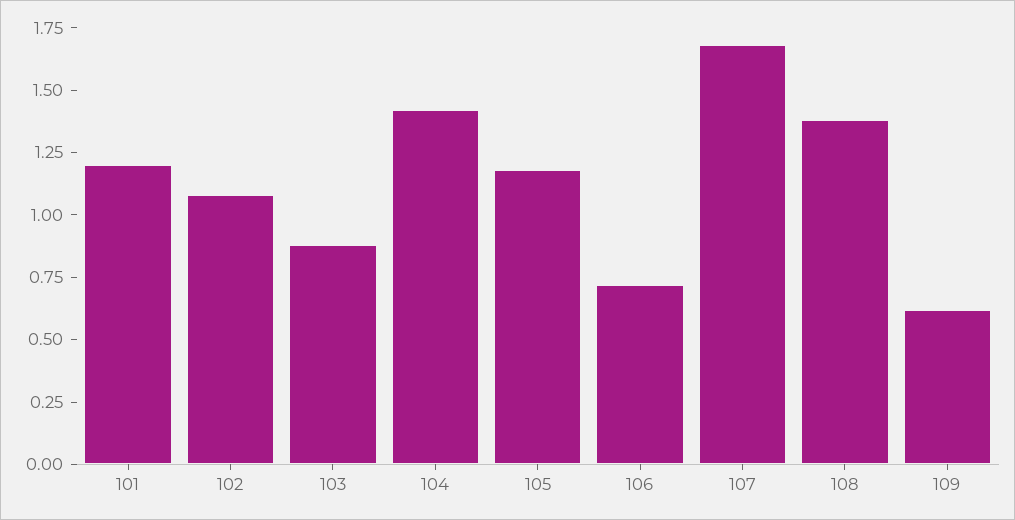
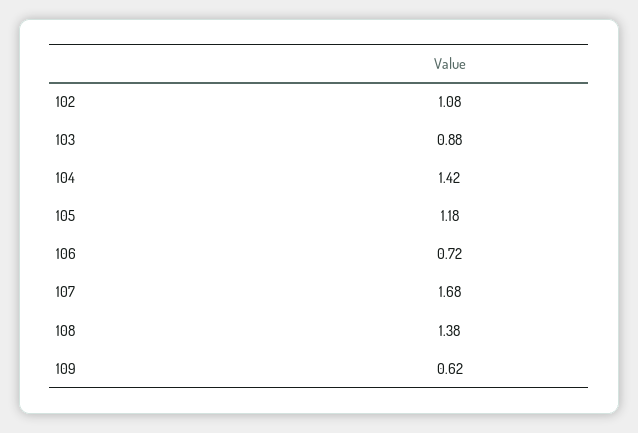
  {
-   "101": 1.2,
    "102": 1.08,
    "103": 0.88,
    "104": 1.42,
    "105": 1.18,
    "106": 0.72,
    "107": 1.68,
    "108": 1.38,
    "109": 0.62
  }

